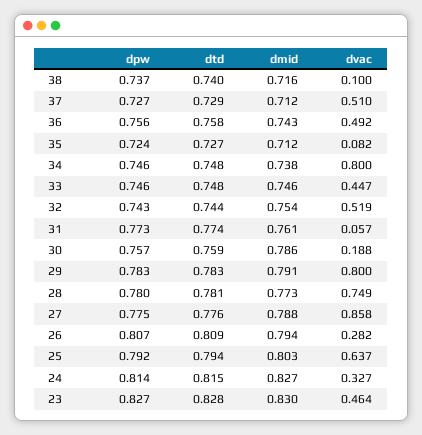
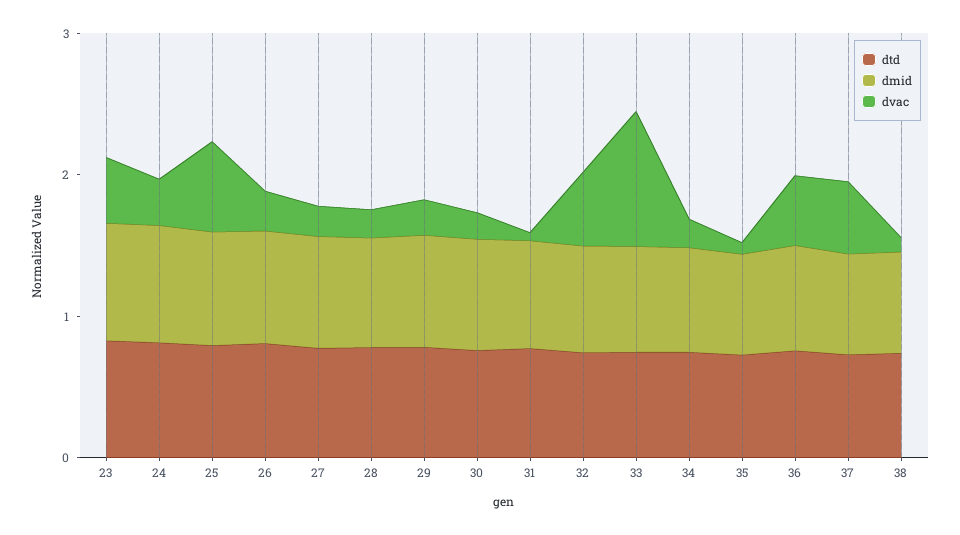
  {
-   "dpw": {
-     "38": 0.737,
-     "37": 0.727,
-     "36": 0.756,
-     "35": 0.724,
-     "34": 0.746,
-     "33": 0.746,
-     "32": 0.743,
-     "31": 0.773,
-     "30": 0.757,
-     "29": 0.783,
-     "28": 0.78,
-     "27": 0.775,
-     "26": 0.807,
-     "25": 0.792,
-     "24": 0.814,
-     "23": 0.827
-   },
    "dtd": {
      "38": 0.74,
      "37": 0.729,
      "36": 0.758,
      "35": 0.727,
      "34": 0.748,
      "33": 0.748,
      "32": 0.744,
      "31": 0.774,
      "30": 0.759,
      "29": 0.783,
      "28": 0.781,
      "27": 0.776,
      "26": 0.809,
      "25": 0.794,
      "24": 0.815,
      "23": 0.828
    },
    "dmid": {
      "38": 0.716,
      "37": 0.712,
      "36": 0.743,
      "35": 0.712,
      "34": 0.738,
      "33": 0.746,
      "32": 0.754,
      "31": 0.761,
      "30": 0.786,
      "29": 0.791,
      "28": 0.773,
      "27": 0.788,
      "26": 0.794,
      "25": 0.803,
      "24": 0.827,
      "23": 0.83
    },
    "dvac": {
      "38": 0.1,
      "37": 0.51,
      "36": 0.492,
      "35": 0.082,
-     "34": 0.8,
+     "34": 0.2,
-     "33": 0.447,
+     "33": 1,
      "32": 0.519,
      "31": 0.057,
      "30": 0.188,
-     "29": 0.8,
+     "29": 0.2,
-     "28": 0.749,
+     "28": 0.2,
-     "27": 0.858,
+     "27": 0.2,
      "26": 0.282,
      "25": 0.637,
      "24": 0.327,
      "23": 0.464
    }
  }

